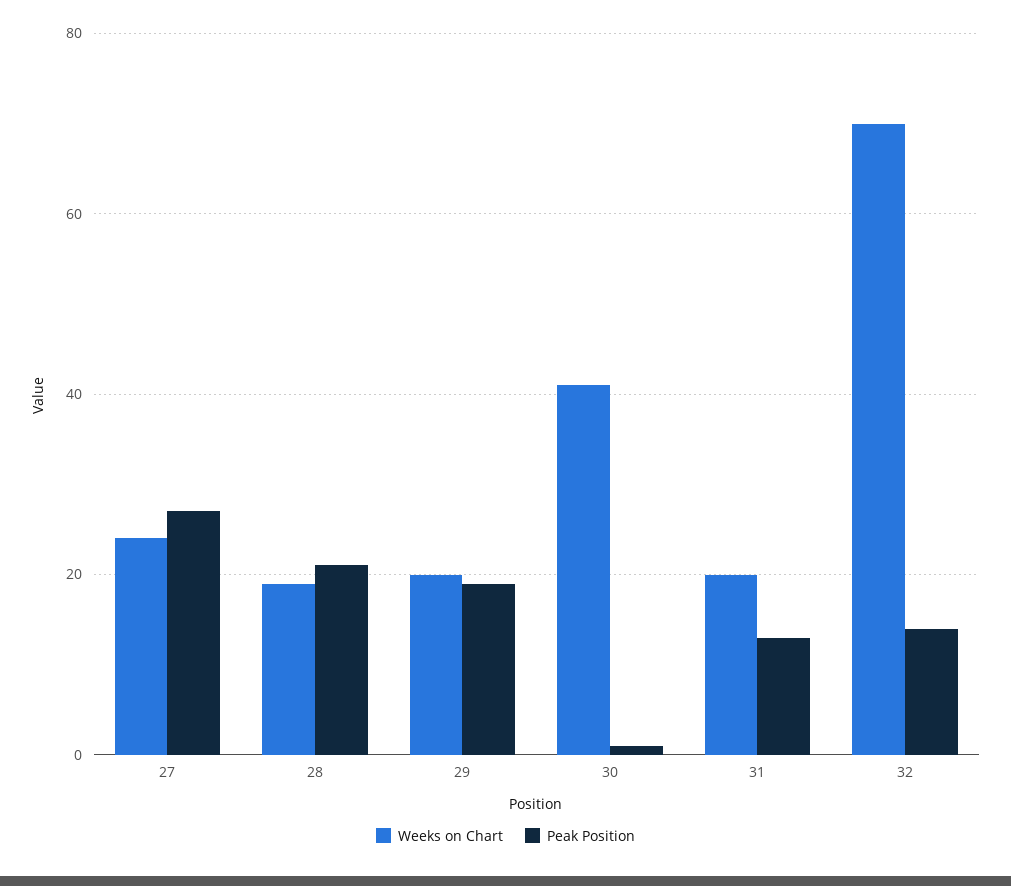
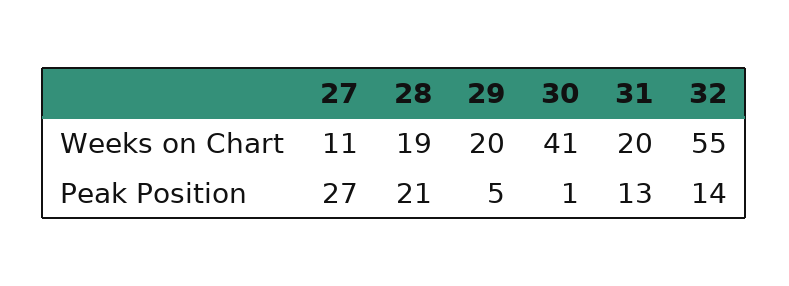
  {
    "Weeks on Chart": {
-     "27": 25,
+     "27": 11,
      "28": 19,
      "29": 20,
      "30": 41,
      "31": 20,
-     "32": 70
+     "32": 55
    },
    "Peak Position": {
      "27": 27,
      "28": 21,
-     "29": 20,
+     "29": 5,
      "30": 1,
      "31": 13,
      "32": 14
    }
  }

